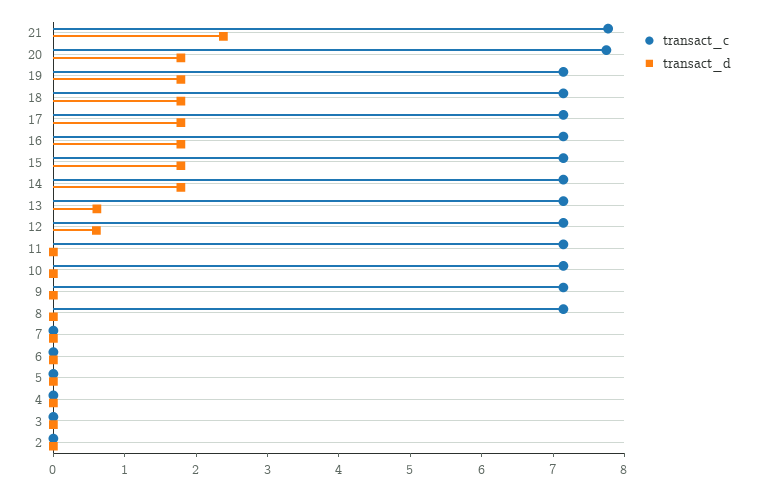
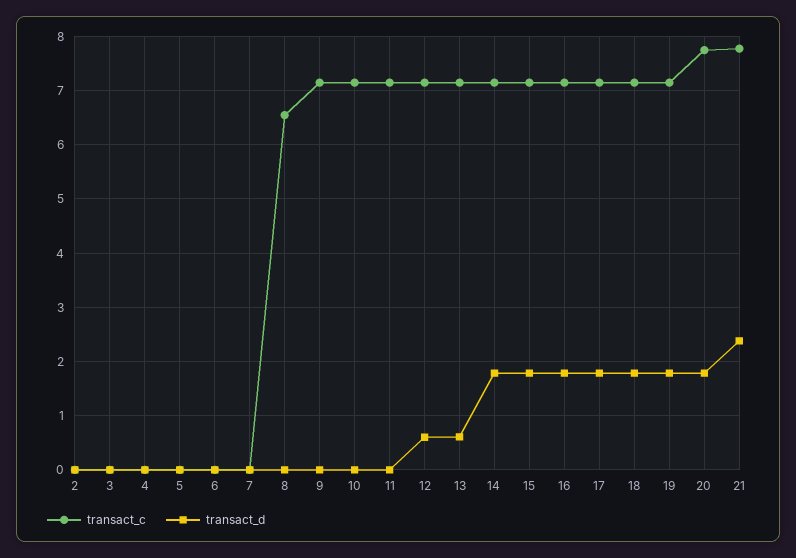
  {
    "transact_c": {
      "21": 7.8,
      "20": 7.8,
      "19": 7.2,
      "18": 7.2,
      "17": 7.2,
      "16": 7.2,
      "15": 7.2,
      "14": 7.2,
      "13": 7.2,
      "12": 7.2,
      "11": 7.2,
      "10": 7.2,
      "9": 7.2,
-     "8": 7.2,
+     "8": 6.6,
      "7": 0,
      "6": 0,
      "5": 0,
      "4": 0,
      "3": 0,
      "2": 0
    },
    "transact_d": {
      "21": 2.4,
      "20": 1.8,
      "19": 1.8,
      "18": 1.8,
      "17": 1.8,
      "16": 1.8,
      "15": 1.8,
      "14": 1.8,
      "13": 0.6,
      "12": 0.6,
      "11": 0,
      "10": 0,
      "9": 0,
      "8": 0,
      "7": 0,
      "6": 0,
      "5": 0,
      "4": 0,
      "3": 0,
      "2": 0
    }
  }

